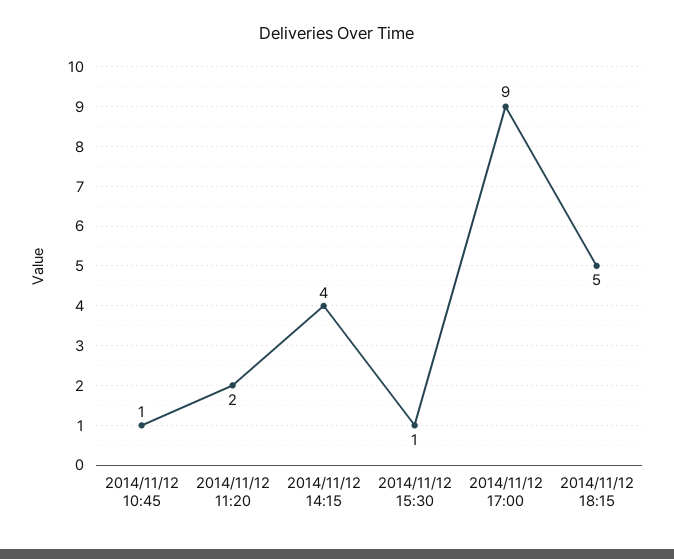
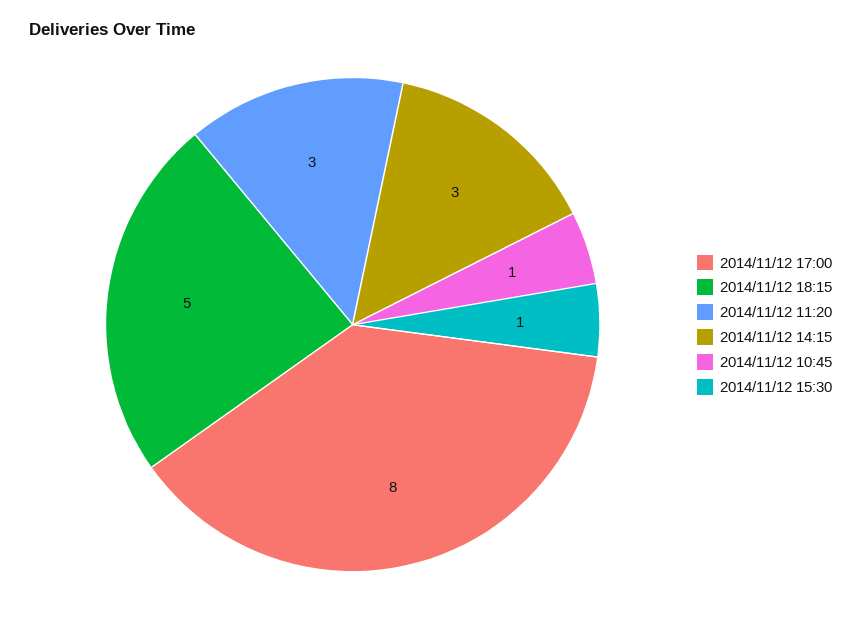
  {
    "2014/11/12 10:45": 1,
-   "2014/11/12 11:20": 2,
+   "2014/11/12 11:20": 3,
-   "2014/11/12 14:15": 4,
+   "2014/11/12 14:15": 3,
    "2014/11/12 15:30": 1,
-   "2014/11/12 17:00": 9,
+   "2014/11/12 17:00": 8,
    "2014/11/12 18:15": 5
  }

